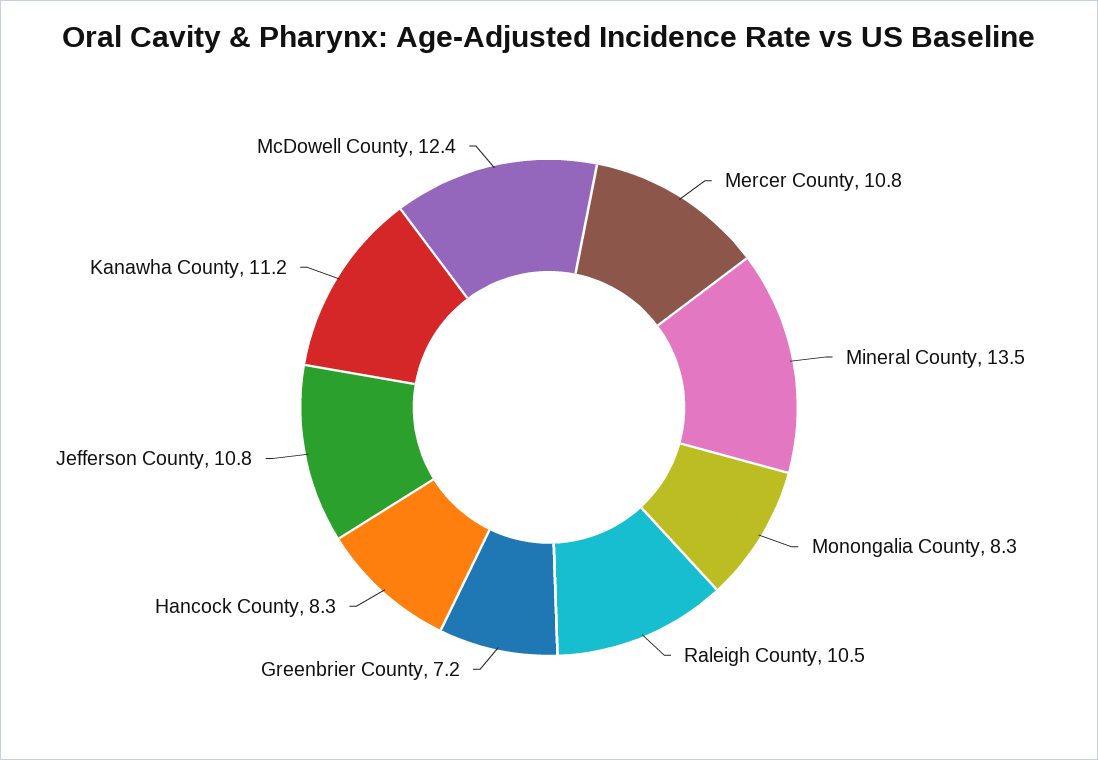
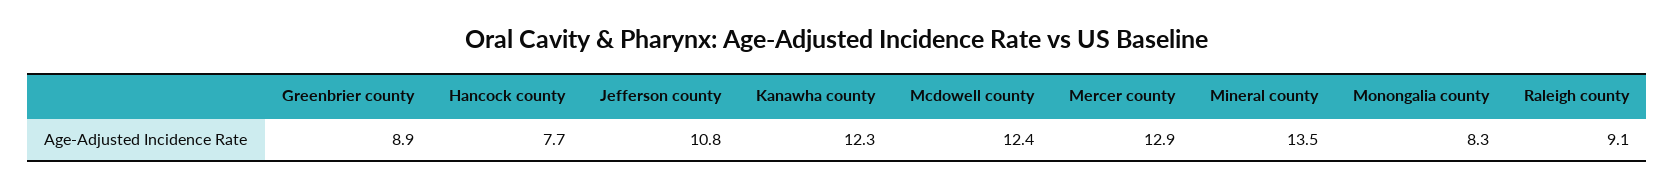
  {
-   "Mercer County": 10.8,
+   "Mercer County": 12.9,
    "Mineral County": 13.5,
    "Monongalia County": 8.3,
-   "Raleigh County": 10.5,
+   "Raleigh County": 9.1,
-   "Greenbrier County": 7.2,
+   "Greenbrier County": 8.9,
-   "Hancock County": 8.3,
+   "Hancock County": 7.7,
    "Jefferson County": 10.8,
-   "Kanawha County": 11.2,
+   "Kanawha County": 12.3,
    "McDowell County": 12.4
  }

